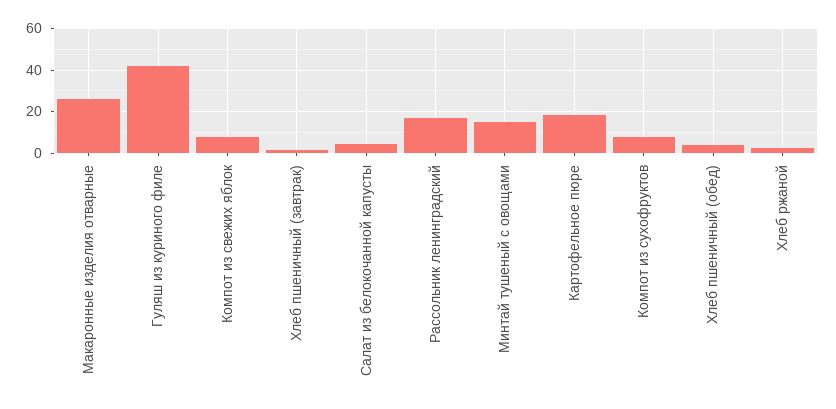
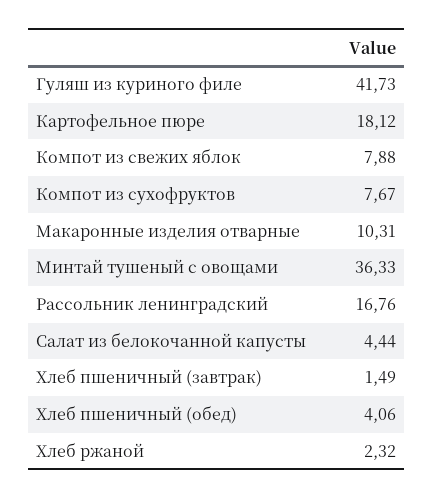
  {
-   "Макаронные изделия отварные": 25,
+   "Макаронные изделия отварные": 10.31,
    "Гуляш из куриного филе": 41.73,
    "Компот из свежих яблок": 7.88,
    "Хлеб пшеничный (завтрак)": 1.49,
    "Салат из белокочанной капусты": 4.44,
    "Рассольник ленинградский": 16.76,
-   "Минтай тушеный с овощами": 15,
+   "Минтай тушеный с овощами": 36.33,
    "Картофельное пюре": 18.12,
    "Компот из сухофруктов": 7.67,
    "Хлеб пшеничный (обед)": 4.06,
    "Хлеб ржаной": 2.32
  }

